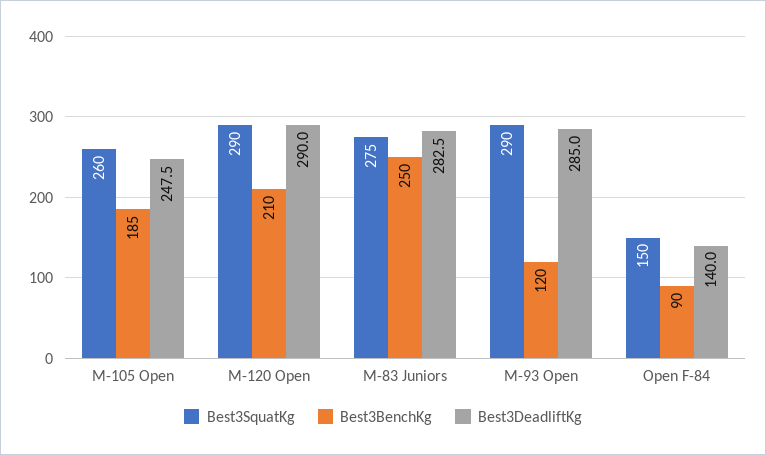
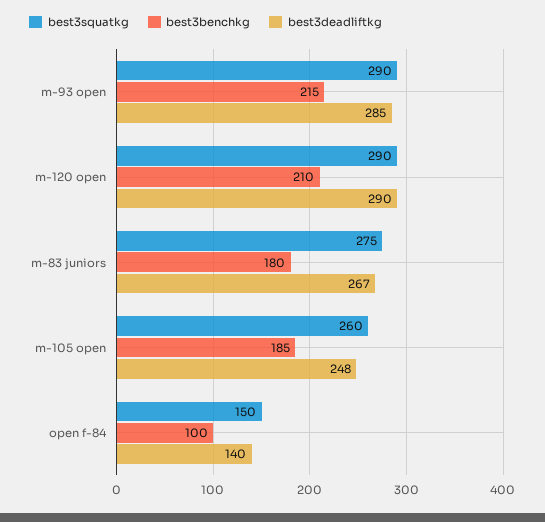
  {
    "Best3SquatKg": {
      "M-105 Open": 260,
      "M-120 Open": 290,
      "M-83 Juniors": 275,
      "M-93 Open": 290,
      "Open F-84": 150
    },
    "Best3BenchKg": {
      "M-105 Open": 185,
      "M-120 Open": 210,
-     "M-83 Juniors": 250,
+     "M-83 Juniors": 180,
-     "M-93 Open": 120,
+     "M-93 Open": 215,
-     "Open F-84": 90
+     "Open F-84": 100
    },
    "Best3DeadliftKg": {
      "M-105 Open": 247.5,
      "M-120 Open": 290,
-     "M-83 Juniors": 282.5,
+     "M-83 Juniors": 267,
      "M-93 Open": 285,
      "Open F-84": 140
    }
  }

